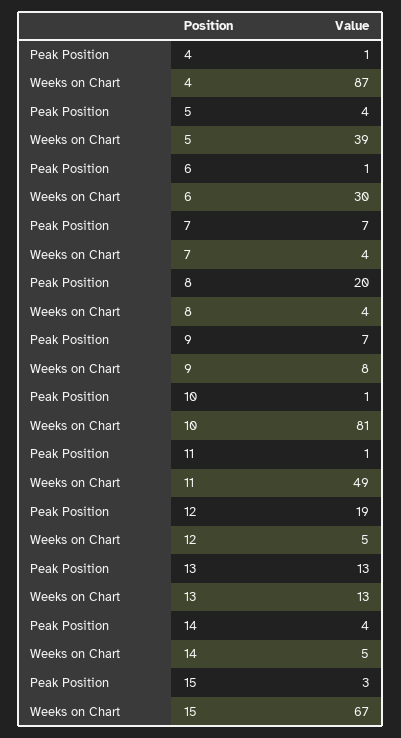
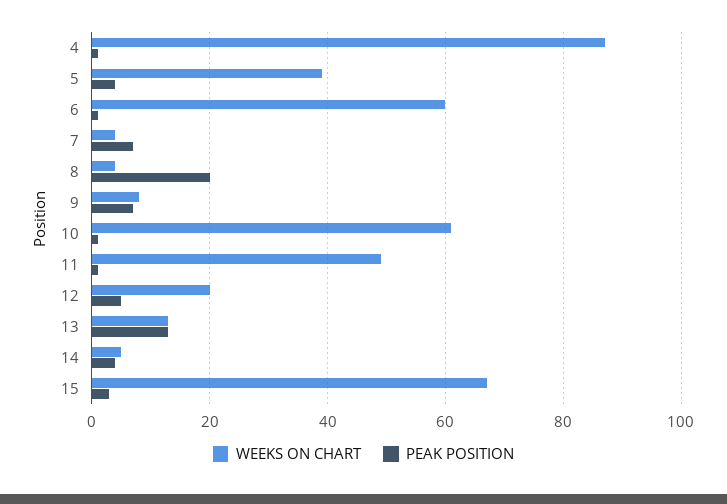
  {
    "Peak Position": {
      "4": 1,
      "5": 4,
      "6": 1,
      "7": 7,
      "8": 20,
      "9": 7,
      "10": 1,
      "11": 1,
-     "12": 19,
+     "12": 5,
      "13": 13,
      "14": 4,
      "15": 3
    },
    "Weeks on Chart": {
      "4": 87,
      "5": 39,
-     "6": 30,
+     "6": 60,
      "7": 4,
      "8": 4,
      "9": 8,
-     "10": 81,
+     "10": 60,
      "11": 49,
-     "12": 5,
+     "12": 20,
      "13": 13,
      "14": 5,
      "15": 67
    }
  }

